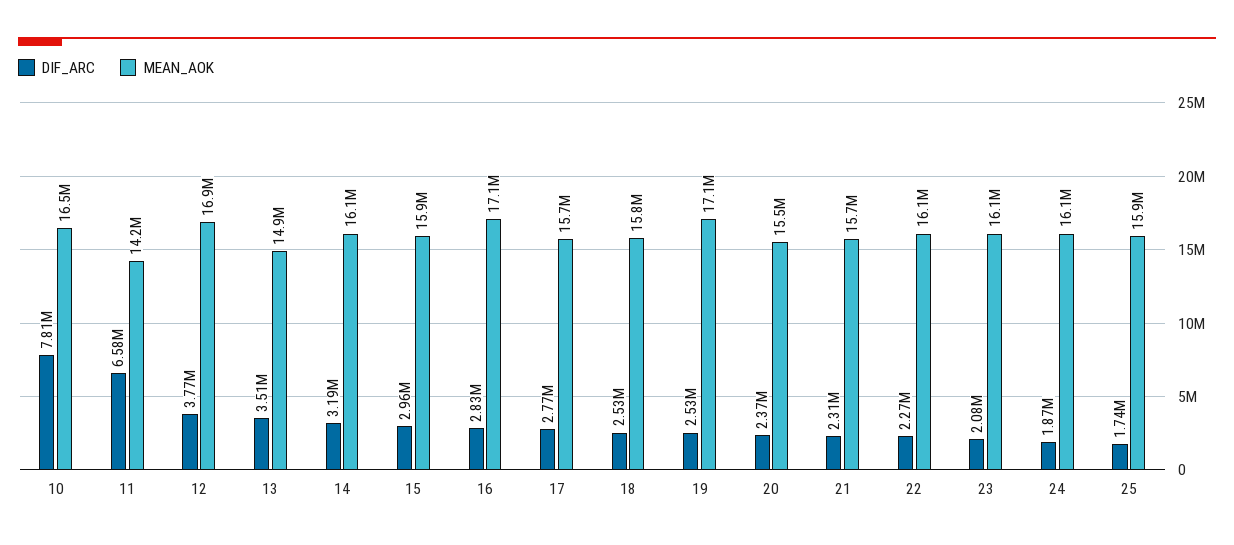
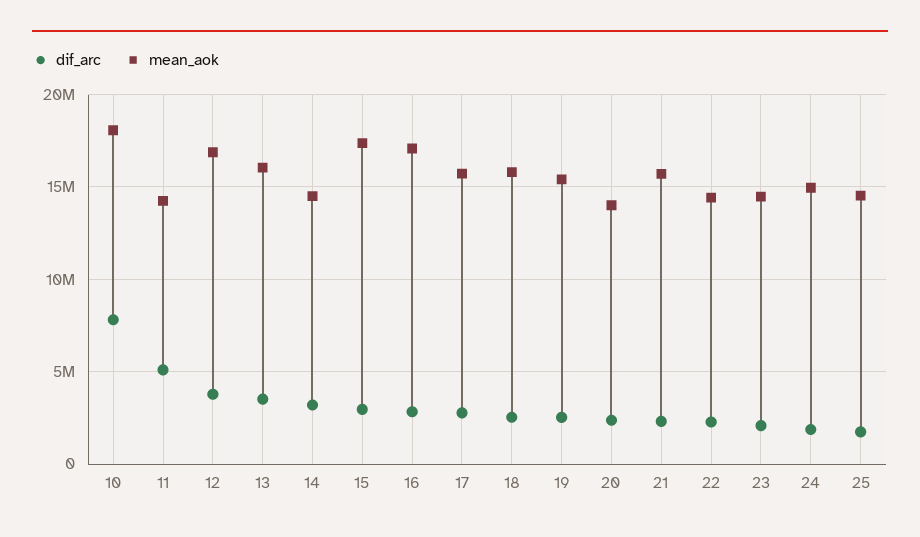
  {
    "DIF_ARC": {
      "10": 7810000,
-     "11": 6580000,
+     "11": 5000000,
      "12": 3770000,
      "13": 3510000,
      "14": 3190000,
      "15": 2960000,
      "16": 2830000,
      "17": 2770000,
      "18": 2530000,
      "19": 2530000,
      "20": 2370000,
      "21": 2310000,
      "22": 2270000,
      "23": 2080000,
      "24": 1870000,
      "25": 1740000
    },
    "MEAN_AOK": {
-     "10": 16500000,
+     "10": 18000000,
      "11": 14200000,
      "12": 16900000,
-     "13": 14900000,
+     "13": 16000000,
-     "14": 16100000,
+     "14": 14500000,
-     "15": 15900000,
+     "15": 17500000,
      "16": 17100000,
      "17": 15700000,
      "18": 15800000,
-     "19": 17100000,
+     "19": 15500000,
-     "20": 15500000,
+     "20": 14000000,
      "21": 15700000,
-     "22": 16100000,
+     "22": 14500000,
-     "23": 16100000,
+     "23": 14500000,
-     "24": 16100000,
+     "24": 15000000,
-     "25": 15900000
+     "25": 14500000
    }
  }

